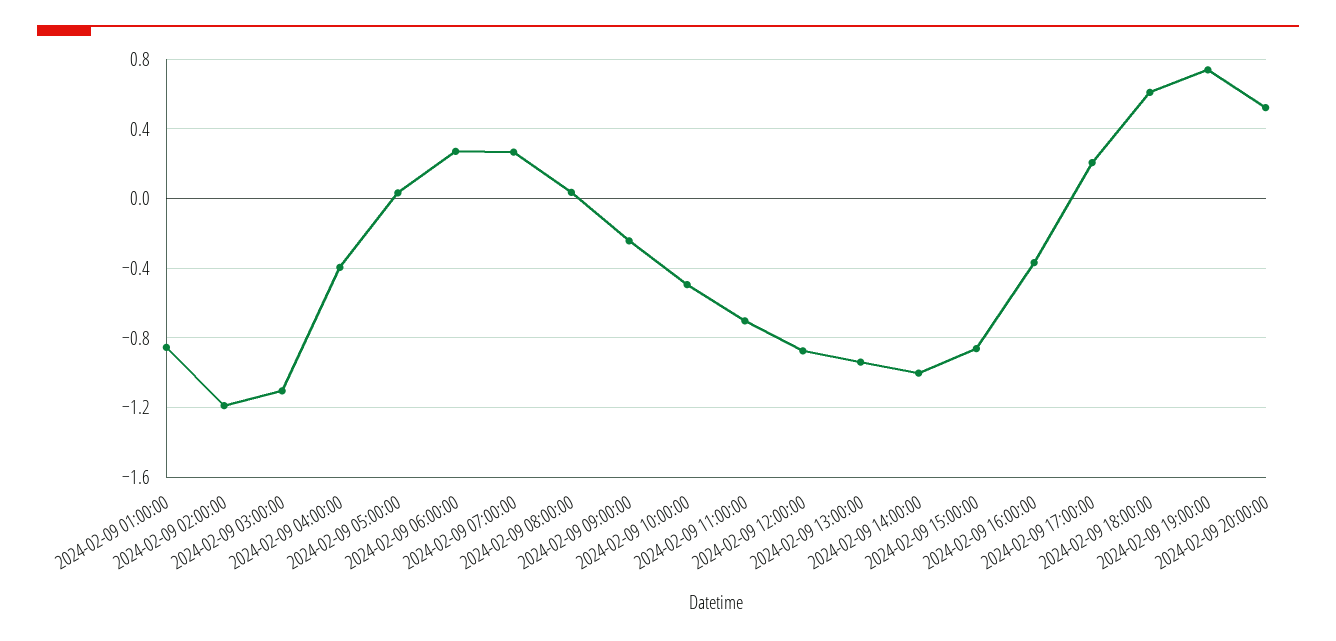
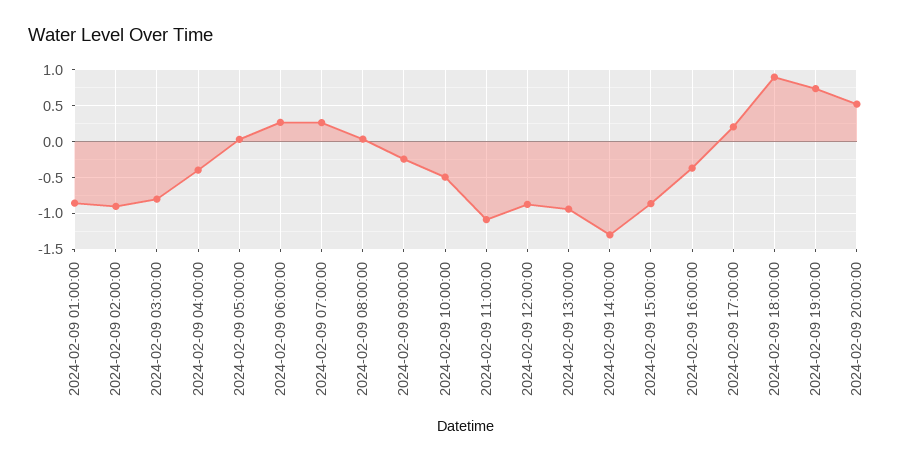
  {
    "2024-02-09 01:00:00": -0.85,
-   "2024-02-09 02:00:00": -1.2,
+   "2024-02-09 02:00:00": -0.9,
-   "2024-02-09 03:00:00": -1.1,
+   "2024-02-09 03:00:00": -0.8,
    "2024-02-09 04:00:00": -0.4,
    "2024-02-09 05:00:00": 0.05,
    "2024-02-09 06:00:00": 0.25,
    "2024-02-09 07:00:00": 0.25,
    "2024-02-09 08:00:00": 0.05,
    "2024-02-09 09:00:00": -0.25,
    "2024-02-09 10:00:00": -0.5,
-   "2024-02-09 11:00:00": -0.7,
+   "2024-02-09 11:00:00": -1.1,
    "2024-02-09 12:00:00": -0.9,
    "2024-02-09 13:00:00": -0.95,
-   "2024-02-09 14:00:00": -1,
+   "2024-02-09 14:00:00": -1.3,
    "2024-02-09 15:00:00": -0.85,
    "2024-02-09 16:00:00": -0.35,
    "2024-02-09 17:00:00": 0.2,
-   "2024-02-09 18:00:00": 0.6,
+   "2024-02-09 18:00:00": 0.9,
    "2024-02-09 19:00:00": 0.75,
    "2024-02-09 20:00:00": 0.5
  }

